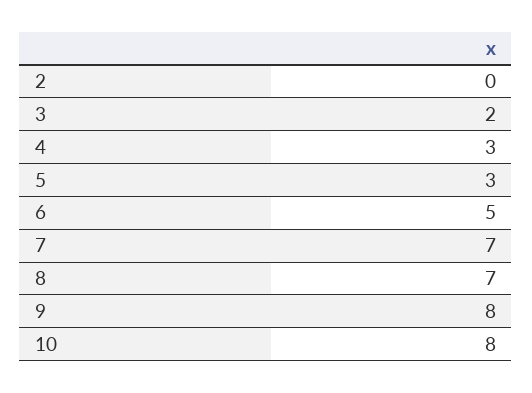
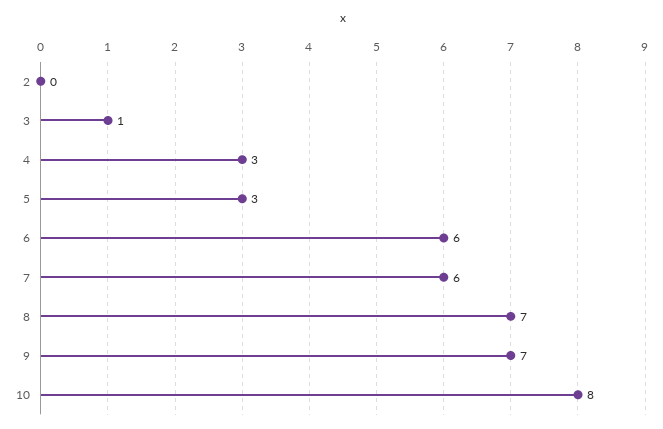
  {
    "2": 0,
-   "3": 2,
+   "3": 1,
    "4": 3,
    "5": 3,
-   "6": 5,
+   "6": 6,
-   "7": 7,
+   "7": 6,
    "8": 7,
-   "9": 8,
+   "9": 7,
    "10": 8
  }

